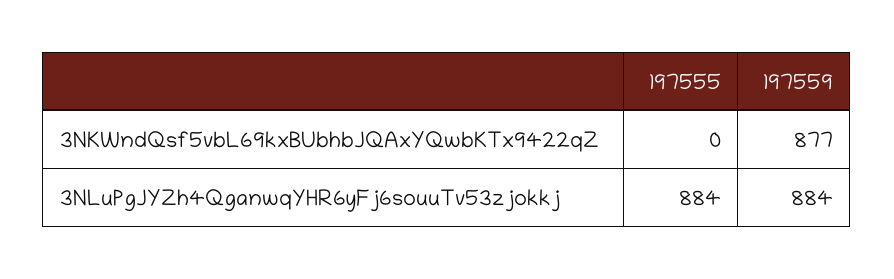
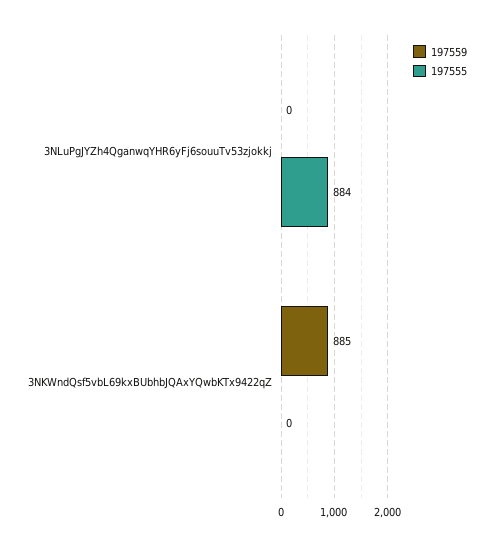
  {
    "197555": {
      "3NKWndQsf5vbL69kxBUbhbJQAxYQwbKTx9422qZ": 0,
      "3NLuPgJYZh4QganwqYHR6yFj6souuTv53zjokkj": 884
    },
    "197559": {
-     "3NKWndQsf5vbL69kxBUbhbJQAxYQwbKTx9422qZ": 877,
+     "3NKWndQsf5vbL69kxBUbhbJQAxYQwbKTx9422qZ": 885,
-     "3NLuPgJYZh4QganwqYHR6yFj6souuTv53zjokkj": 884
+     "3NLuPgJYZh4QganwqYHR6yFj6souuTv53zjokkj": 0
    }
  }

